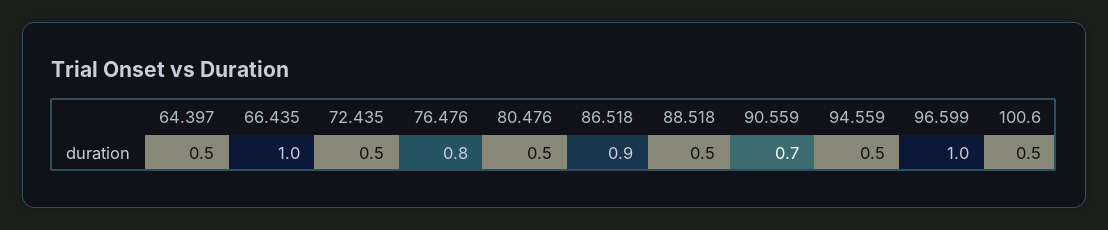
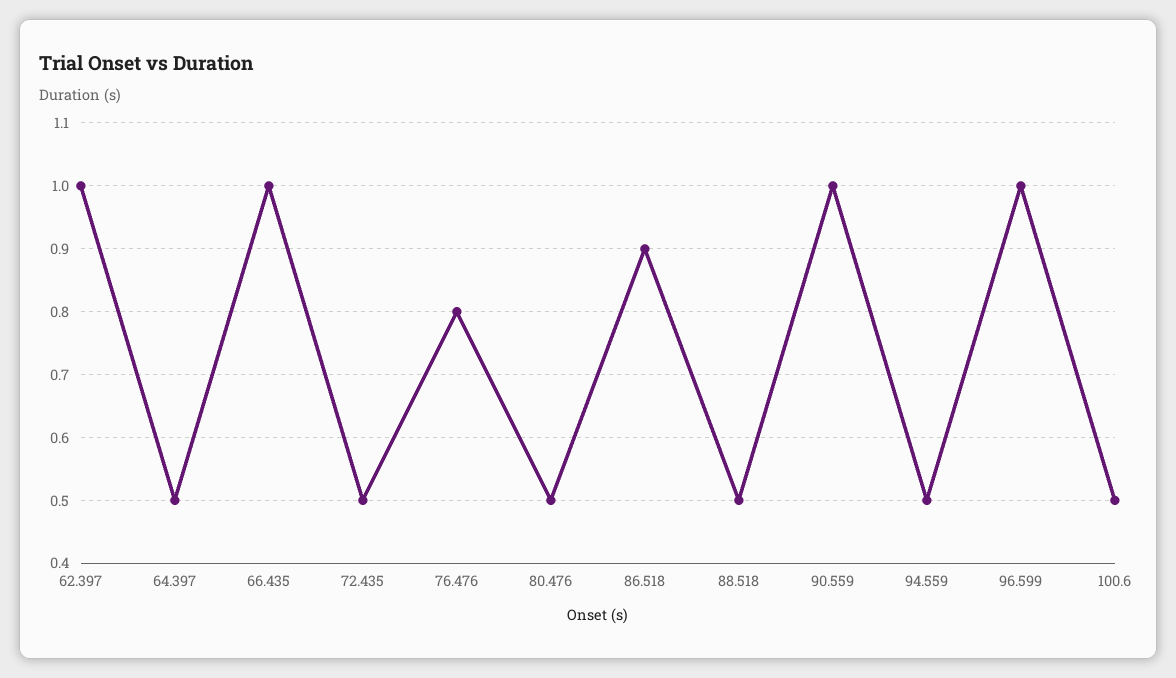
  {
    "64.397": 0.5,
    "66.435": 1,
    "72.435": 0.5,
    "76.476": 0.8,
    "80.476": 0.5,
    "86.518": 0.9,
    "88.518": 0.5,
-   "90.559": 0.7,
+   "90.559": 1,
    "94.559": 0.5,
    "96.599": 1,
-   "100.6": 0.5
+   "100.6": 0.5,
+   "62.397": 1
  }

